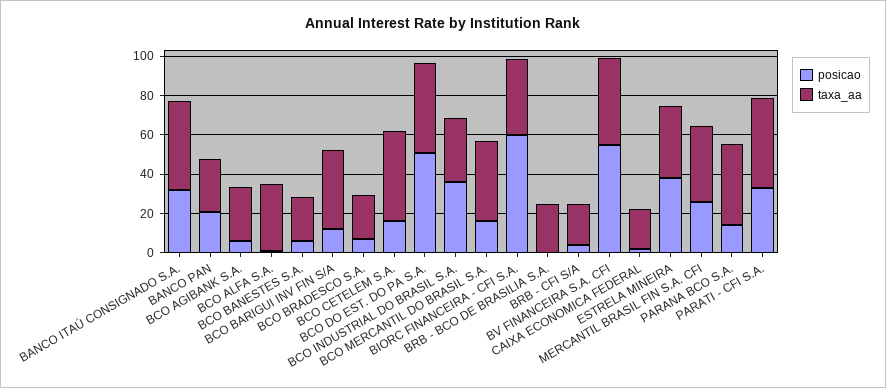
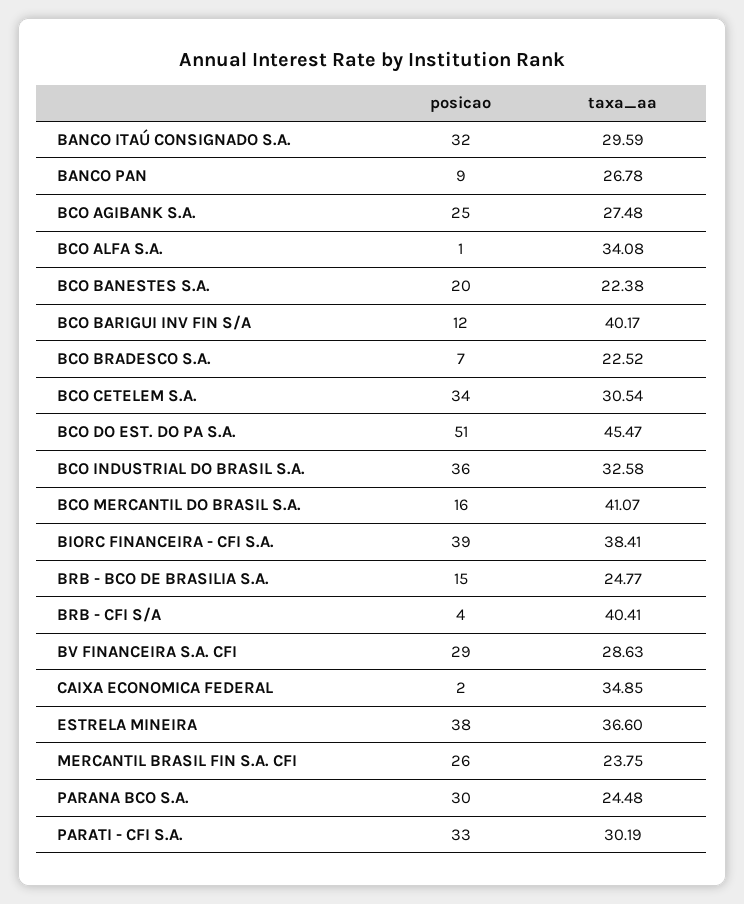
  {
    "posicao": {
      "BANCO ITAÚ CONSIGNADO S.A.": 32,
-     "BANCO PAN": 20,
+     "BANCO PAN": 9,
-     "BCO AGIBANK S.A.": 5,
+     "BCO AGIBANK S.A.": 25,
      "BCO ALFA S.A.": 1,
-     "BCO BANESTES S.A.": 5,
+     "BCO BANESTES S.A.": 20,
      "BCO BARIGUI INV FIN S/A": 12,
      "BCO BRADESCO S.A.": 7,
-     "BCO CETELEM S.A.": 15,
+     "BCO CETELEM S.A.": 34,
      "BCO DO EST. DO PA S.A.": 51,
      "BCO INDUSTRIAL DO BRASIL S.A.": 36,
      "BCO MERCANTIL DO BRASIL S.A.": 16,
-     "BIORC FINANCEIRA - CFI S.A.": 60,
+     "BIORC FINANCEIRA - CFI S.A.": 39,
-     "BRB - BCO DE BRASILIA S.A.": 0,
+     "BRB - BCO DE BRASILIA S.A.": 15,
      "BRB - CFI S/A": 4,
-     "BV FINANCEIRA S.A. CFI": 55,
+     "BV FINANCEIRA S.A. CFI": 29,
      "CAIXA ECONOMICA FEDERAL": 2,
      "ESTRELA MINEIRA": 38,
      "MERCANTIL BRASIL FIN S.A. CFI": 26,
-     "PARANA BCO S.A.": 15,
+     "PARANA BCO S.A.": 30,
      "PARATI - CFI S.A.": 33
    },
    "taxa_aa": {
-     "BANCO ITAÚ CONSIGNADO S.A.": 45,
+     "BANCO ITAÚ CONSIGNADO S.A.": 29.59,
      "BANCO PAN": 26.78,
      "BCO AGIBANK S.A.": 27.48,
      "BCO ALFA S.A.": 34.08,
      "BCO BANESTES S.A.": 22.38,
      "BCO BARIGUI INV FIN S/A": 40.17,
      "BCO BRADESCO S.A.": 22.52,
-     "BCO CETELEM S.A.": 45,
+     "BCO CETELEM S.A.": 30.54,
      "BCO DO EST. DO PA S.A.": 45.47,
      "BCO INDUSTRIAL DO BRASIL S.A.": 32.58,
      "BCO MERCANTIL DO BRASIL S.A.": 41.07,
      "BIORC FINANCEIRA - CFI S.A.": 38.41,
      "BRB - BCO DE BRASILIA S.A.": 24.77,
-     "BRB - CFI S/A": 20,
+     "BRB - CFI S/A": 40.41,
-     "BV FINANCEIRA S.A. CFI": 45,
+     "BV FINANCEIRA S.A. CFI": 28.63,
-     "CAIXA ECONOMICA FEDERAL": 20,
+     "CAIXA ECONOMICA FEDERAL": 34.85,
      "ESTRELA MINEIRA": 36.6,
-     "MERCANTIL BRASIL FIN S.A. CFI": 40,
+     "MERCANTIL BRASIL FIN S.A. CFI": 23.75,
-     "PARANA BCO S.A.": 40,
+     "PARANA BCO S.A.": 24.48,
-     "PARATI - CFI S.A.": 45
+     "PARATI - CFI S.A.": 30.19
    }
  }

